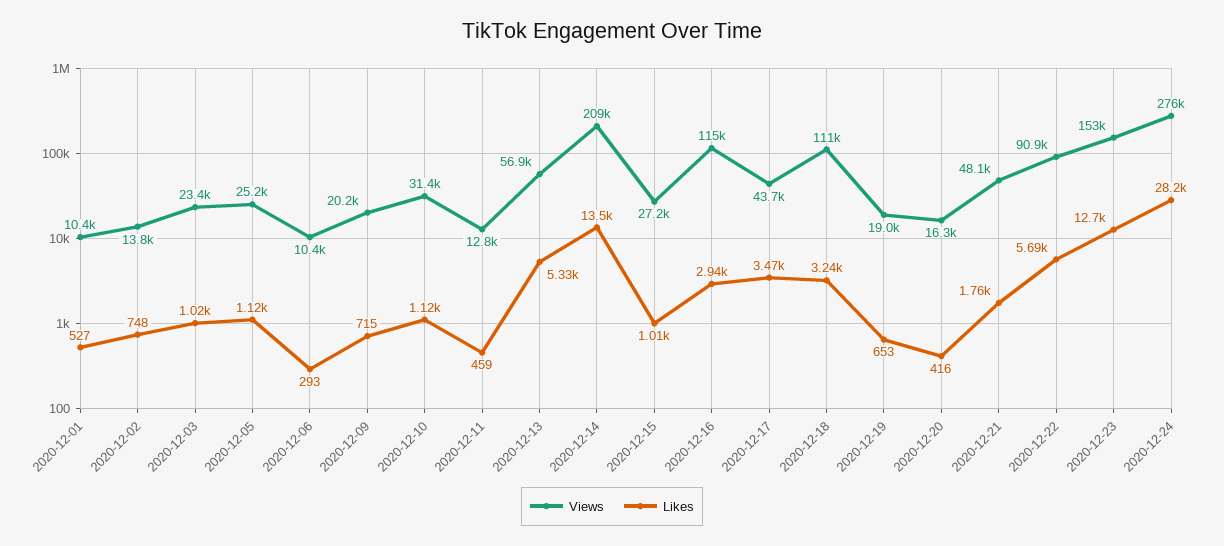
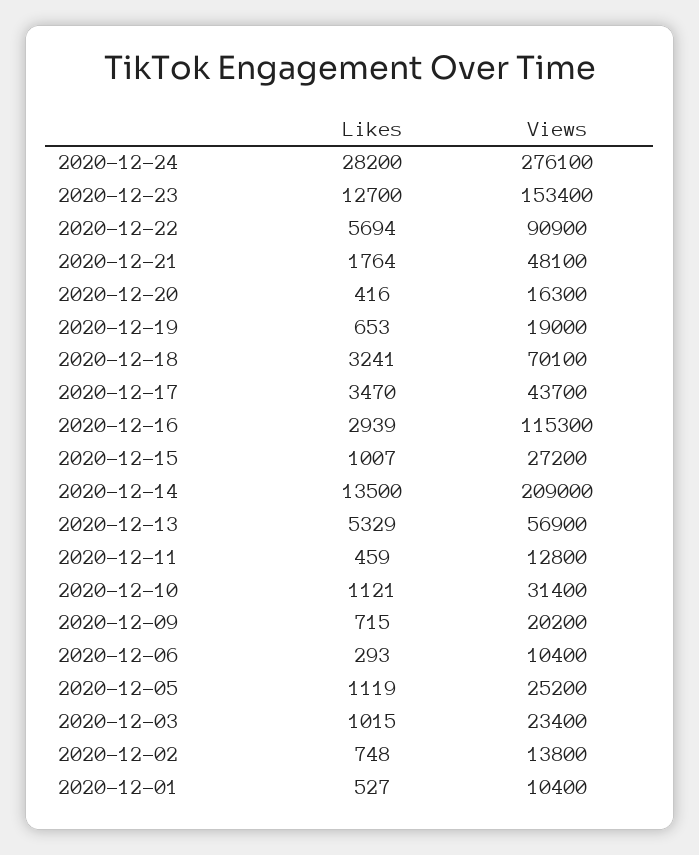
  {
    "Views": {
      "2020-12-01": 10400,
      "2020-12-02": 13800,
      "2020-12-03": 23400,
      "2020-12-05": 25200,
      "2020-12-06": 10400,
      "2020-12-09": 20200,
      "2020-12-10": 31400,
      "2020-12-11": 12800,
      "2020-12-13": 56900,
      "2020-12-14": 209000,
      "2020-12-15": 27200,
      "2020-12-16": 115300,
      "2020-12-17": 43700,
-     "2020-12-18": 111000,
+     "2020-12-18": 70100,
      "2020-12-19": 19000,
      "2020-12-20": 16300,
      "2020-12-21": 48100,
      "2020-12-22": 90900,
      "2020-12-23": 153400,
      "2020-12-24": 276100
    },
    "Likes": {
      "2020-12-01": 527,
      "2020-12-02": 748,
      "2020-12-03": 1015,
      "2020-12-05": 1119,
      "2020-12-06": 293,
      "2020-12-09": 715,
      "2020-12-10": 1121,
      "2020-12-11": 459,
      "2020-12-13": 5329,
      "2020-12-14": 13500,
      "2020-12-15": 1007,
      "2020-12-16": 2939,
      "2020-12-17": 3470,
      "2020-12-18": 3241,
      "2020-12-19": 653,
      "2020-12-20": 416,
      "2020-12-21": 1764,
      "2020-12-22": 5694,
      "2020-12-23": 12700,
      "2020-12-24": 28200
    }
  }

